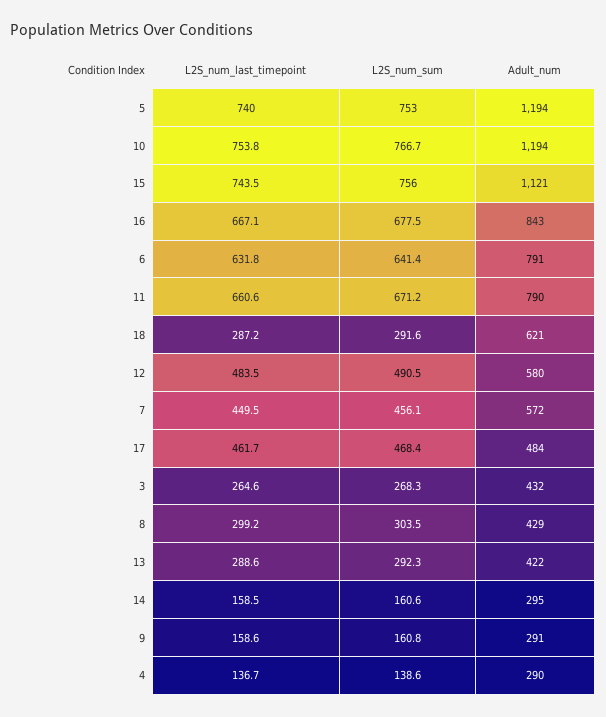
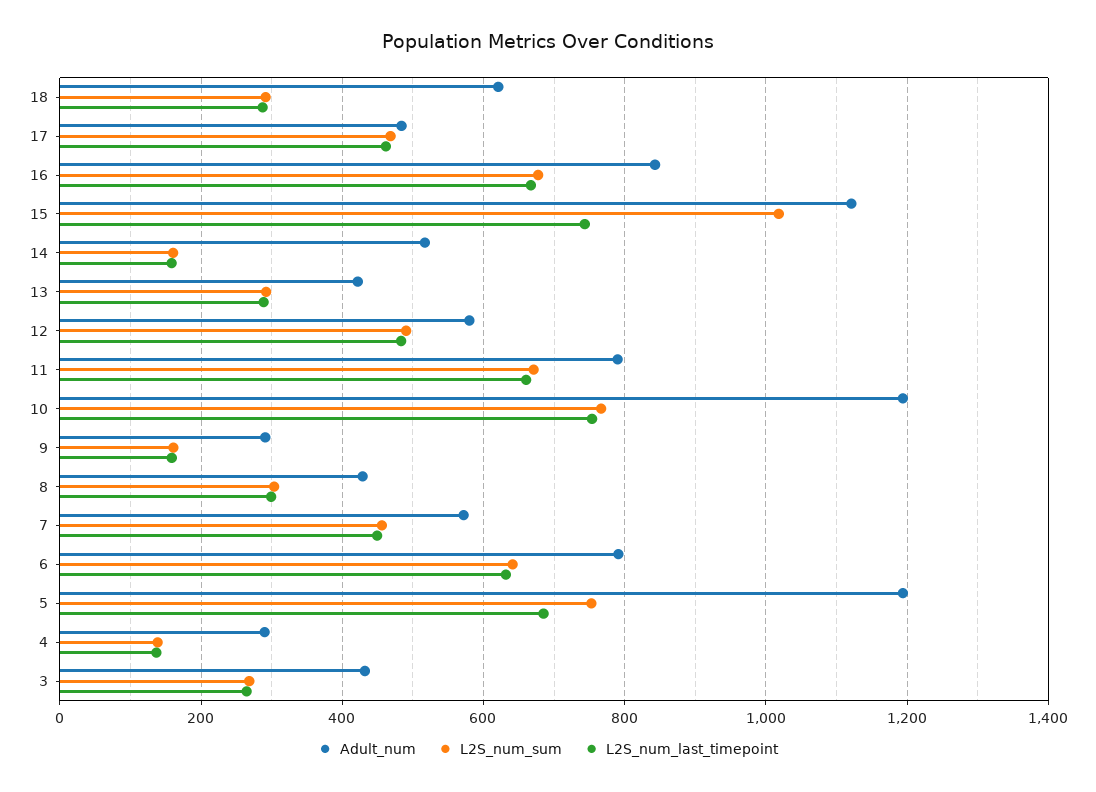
  {
    "L2S_num_last_timepoint": {
-     "5": 740,
+     "5": 680,
      "10": 753.8,
      "15": 743.5,
      "16": 667.1,
      "6": 631.8,
      "11": 660.6,
      "18": 287.2,
      "12": 483.5,
      "7": 449.5,
      "17": 461.7,
      "3": 264.6,
      "8": 299.2,
      "13": 288.6,
      "14": 158.5,
      "9": 158.6,
      "4": 136.7
    },
    "L2S_num_sum": {
      "5": 753,
      "10": 766.7,
-     "15": 756,
+     "15": 1020,
      "16": 677.5,
      "6": 641.4,
      "11": 671.2,
      "18": 291.6,
      "12": 490.5,
      "7": 456.1,
      "17": 468.4,
      "3": 268.3,
      "8": 303.5,
      "13": 292.3,
      "14": 160.6,
      "9": 160.8,
      "4": 138.6
    },
    "Adult_num": {
      "5": 1194,
      "10": 1194,
      "15": 1121,
      "16": 843,
      "6": 791,
      "11": 790,
      "18": 621,
      "12": 580,
      "7": 572,
      "17": 484,
      "3": 432,
      "8": 429,
      "13": 422,
-     "14": 295,
+     "14": 520,
      "9": 291,
      "4": 290
    }
  }

